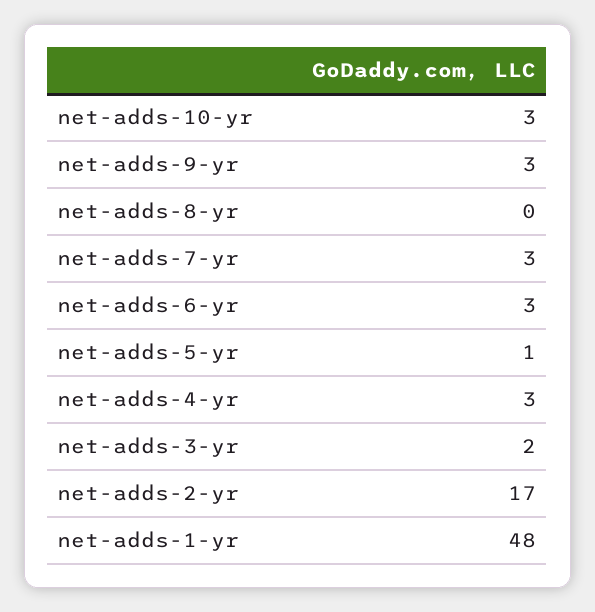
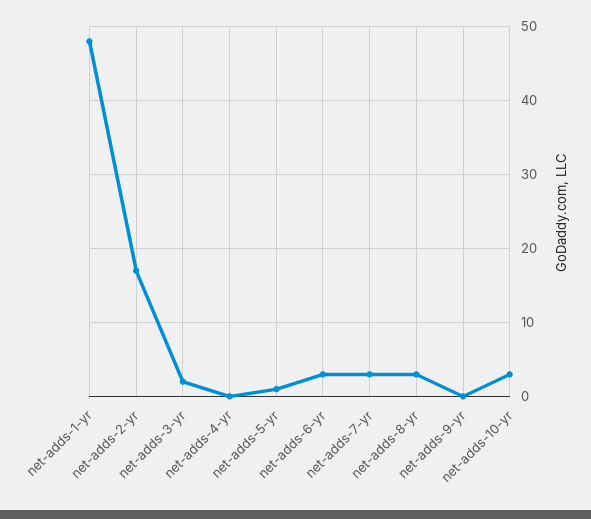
  {
    "net-adds-10-yr": 3,
-   "net-adds-9-yr": 3,
+   "net-adds-9-yr": 0,
-   "net-adds-8-yr": 0,
+   "net-adds-8-yr": 3,
    "net-adds-7-yr": 3,
    "net-adds-6-yr": 3,
    "net-adds-5-yr": 1,
-   "net-adds-4-yr": 3,
+   "net-adds-4-yr": 0,
    "net-adds-3-yr": 2,
    "net-adds-2-yr": 17,
    "net-adds-1-yr": 48
  }

